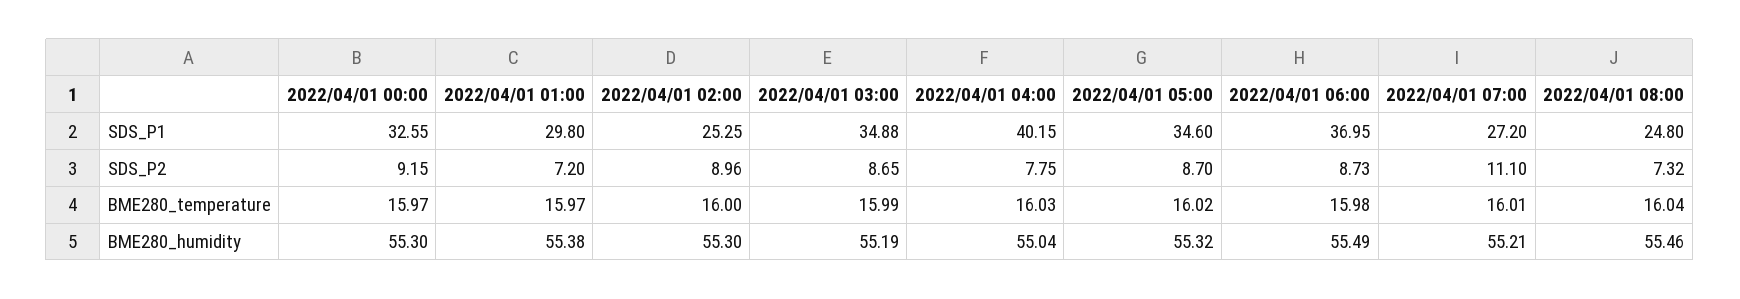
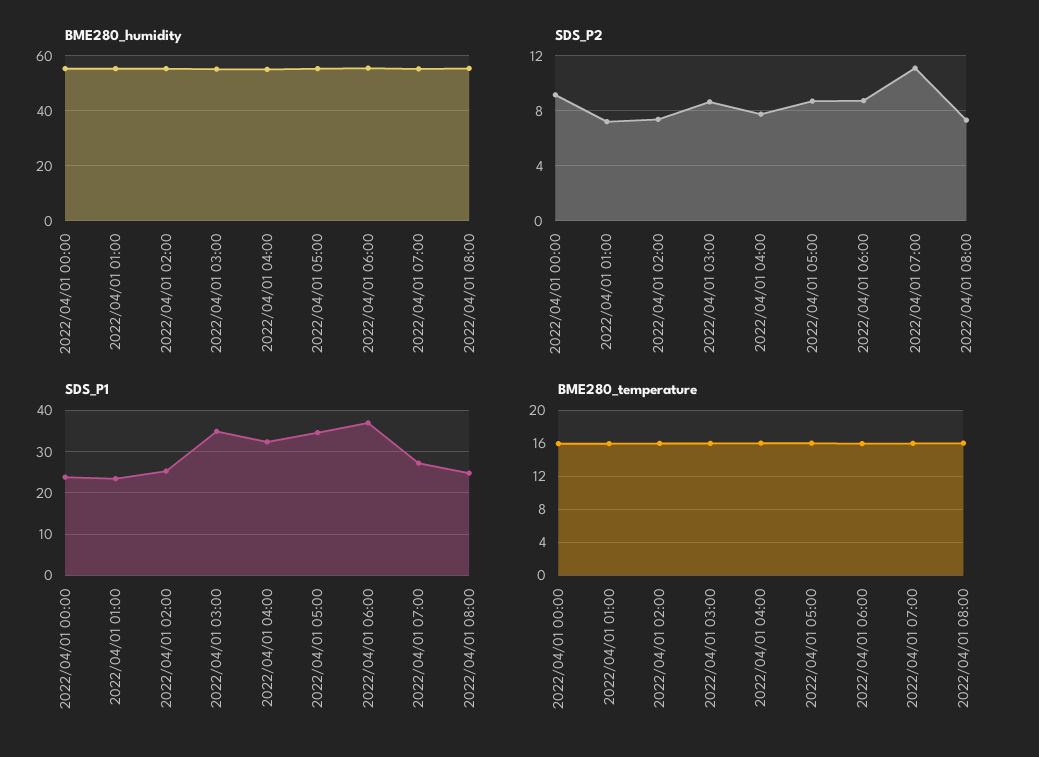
  {
    "SDS_P1": {
-     "2022/04/01 00:00": 32.55,
+     "2022/04/01 00:00": 24,
-     "2022/04/01 01:00": 29.8,
+     "2022/04/01 01:00": 24,
      "2022/04/01 02:00": 25.25,
      "2022/04/01 03:00": 34.88,
-     "2022/04/01 04:00": 40.15,
+     "2022/04/01 04:00": 32,
      "2022/04/01 05:00": 34.6,
      "2022/04/01 06:00": 36.95,
      "2022/04/01 07:00": 27.2,
      "2022/04/01 08:00": 24.8
    },
    "SDS_P2": {
      "2022/04/01 00:00": 9.15,
      "2022/04/01 01:00": 7.2,
-     "2022/04/01 02:00": 8.96,
+     "2022/04/01 02:00": 7.5,
      "2022/04/01 03:00": 8.65,
      "2022/04/01 04:00": 7.75,
      "2022/04/01 05:00": 8.7,
      "2022/04/01 06:00": 8.73,
      "2022/04/01 07:00": 11.1,
      "2022/04/01 08:00": 7.32
    },
    "BME280_temperature": {
      "2022/04/01 00:00": 15.97,
      "2022/04/01 01:00": 15.97,
      "2022/04/01 02:00": 16,
      "2022/04/01 03:00": 15.99,
      "2022/04/01 04:00": 16.03,
      "2022/04/01 05:00": 16.02,
      "2022/04/01 06:00": 15.98,
      "2022/04/01 07:00": 16.01,
      "2022/04/01 08:00": 16.04
    },
    "BME280_humidity": {
      "2022/04/01 00:00": 55.3,
      "2022/04/01 01:00": 55.38,
      "2022/04/01 02:00": 55.3,
      "2022/04/01 03:00": 55.19,
      "2022/04/01 04:00": 55.04,
      "2022/04/01 05:00": 55.32,
      "2022/04/01 06:00": 55.49,
      "2022/04/01 07:00": 55.21,
      "2022/04/01 08:00": 55.46
    }
  }

